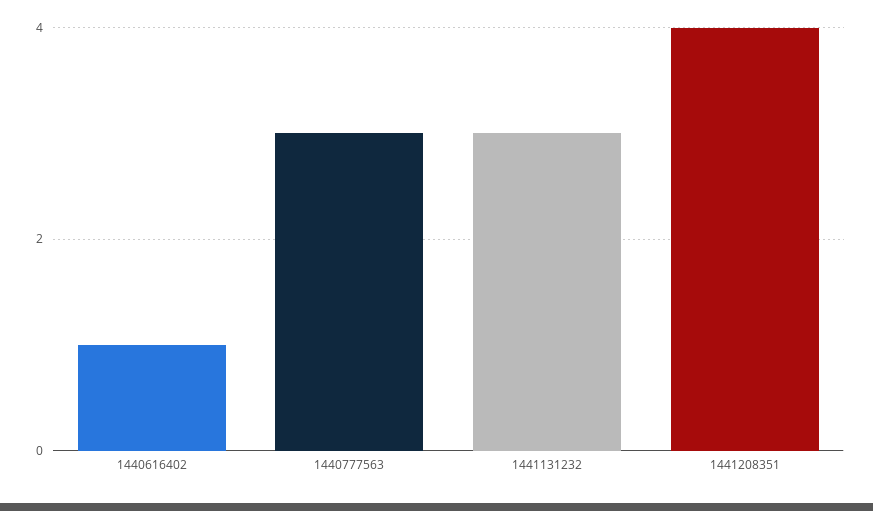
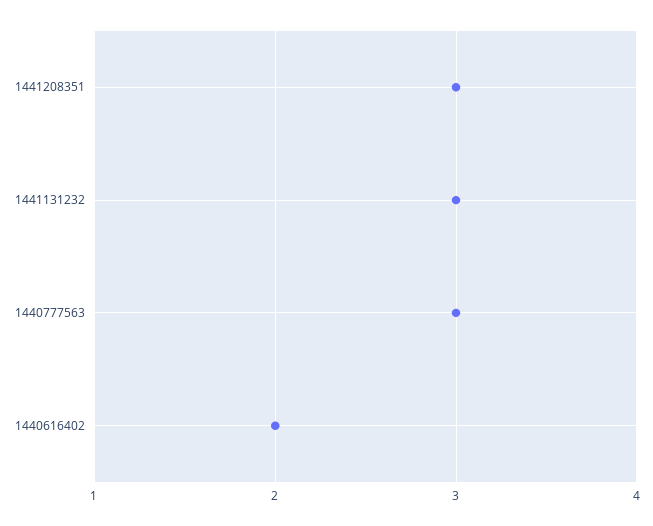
  {
-   "1440616402": 1,
+   "1440616402": 2,
    "1440777563": 3,
    "1441131232": 3,
-   "1441208351": 4
+   "1441208351": 3
  }

